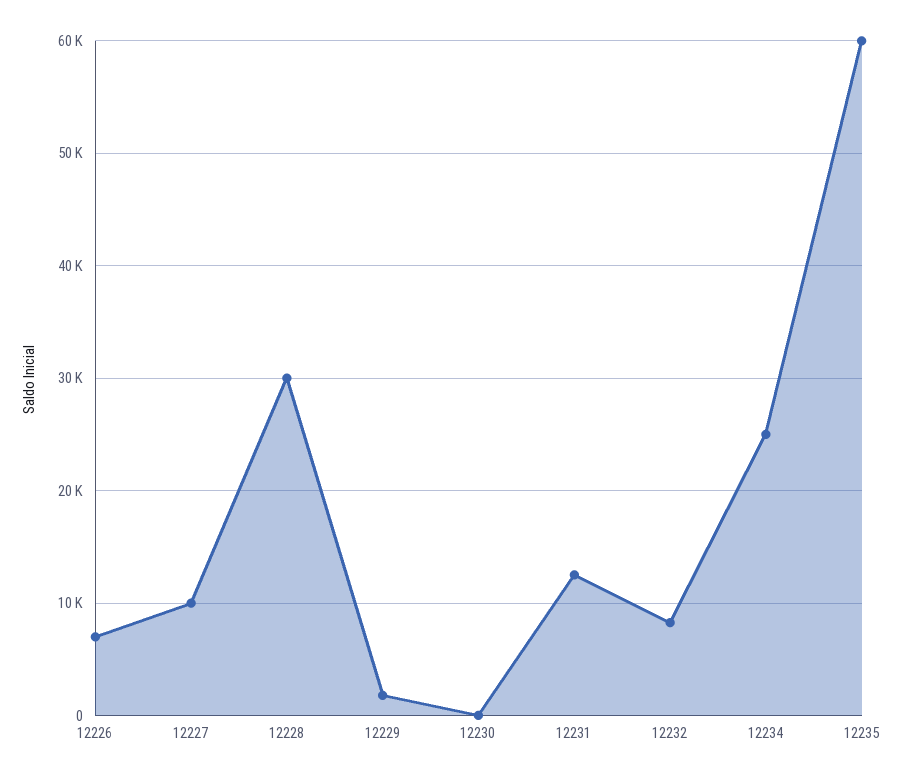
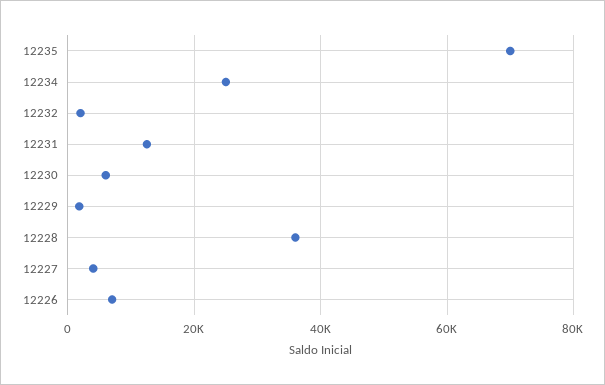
  {
    "12226": 7000,
-   "12227": 10000,
+   "12227": 4000,
-   "12228": 30000,
+   "12228": 36000,
    "12229": 2000,
-   "12230": 0,
+   "12230": 6000,
    "12231": 13000,
-   "12232": 8000,
+   "12232": 2000,
    "12234": 25000,
-   "12235": 60000
+   "12235": 70000
  }

